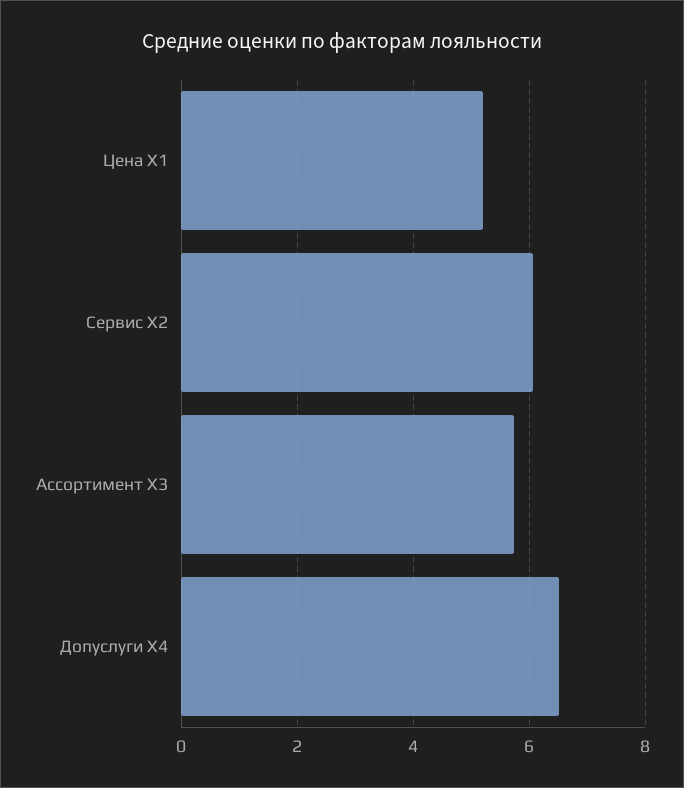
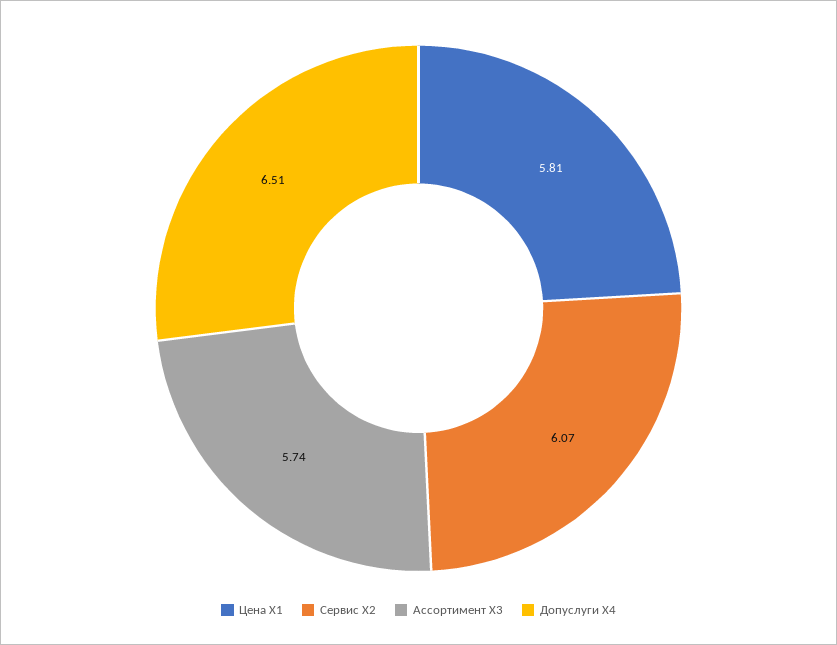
  {
-   "Цена X1": 5.2,
+   "Цена X1": 5.81,
    "Сервис X2": 6.07,
    "Ассортимент X3": 5.74,
    "Допуслуги X4": 6.51
  }

